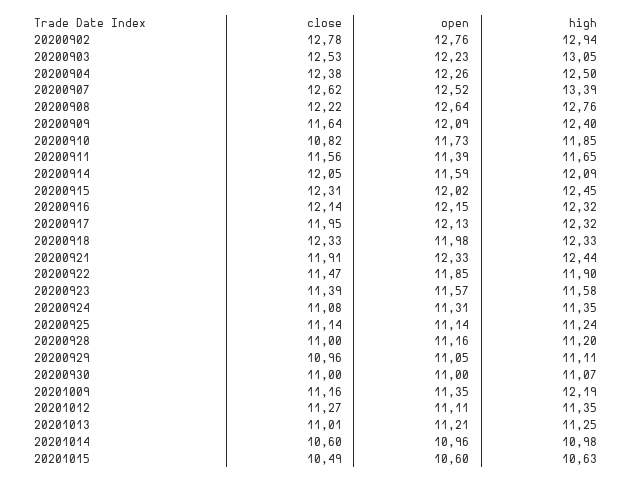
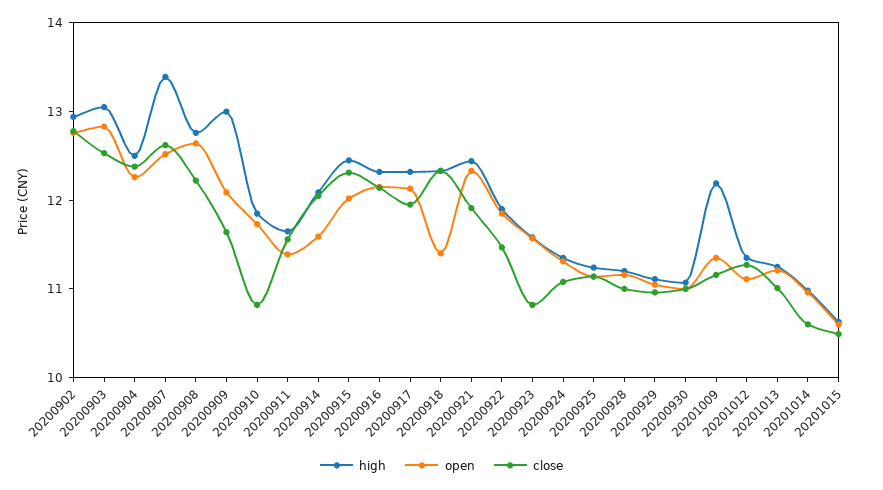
  {
    "close": {
      "20200902": 12.78,
      "20200903": 12.53,
      "20200904": 12.38,
      "20200907": 12.62,
      "20200908": 12.22,
      "20200909": 11.64,
      "20200910": 10.82,
      "20200911": 11.56,
      "20200914": 12.05,
      "20200915": 12.31,
      "20200916": 12.14,
      "20200917": 11.95,
      "20200918": 12.33,
      "20200921": 11.91,
      "20200922": 11.47,
-     "20200923": 11.39,
+     "20200923": 10.8,
      "20200924": 11.08,
      "20200925": 11.14,
      "20200928": 11,
      "20200929": 10.96,
      "20200930": 11,
      "20201009": 11.16,
      "20201012": 11.27,
      "20201013": 11.01,
      "20201014": 10.6,
      "20201015": 10.49
    },
    "open": {
      "20200902": 12.76,
-     "20200903": 12.23,
+     "20200903": 12.8,
      "20200904": 12.26,
      "20200907": 12.52,
      "20200908": 12.64,
      "20200909": 12.09,
      "20200910": 11.73,
      "20200911": 11.39,
      "20200914": 11.59,
      "20200915": 12.02,
      "20200916": 12.15,
      "20200917": 12.13,
-     "20200918": 11.98,
+     "20200918": 11.4,
      "20200921": 12.33,
      "20200922": 11.85,
      "20200923": 11.57,
      "20200924": 11.31,
      "20200925": 11.14,
      "20200928": 11.16,
      "20200929": 11.05,
      "20200930": 11,
      "20201009": 11.35,
      "20201012": 11.11,
      "20201013": 11.21,
      "20201014": 10.96,
      "20201015": 10.6
    },
    "high": {
      "20200902": 12.94,
      "20200903": 13.05,
      "20200904": 12.5,
      "20200907": 13.39,
      "20200908": 12.76,
-     "20200909": 12.4,
+     "20200909": 13,
      "20200910": 11.85,
      "20200911": 11.65,
      "20200914": 12.09,
      "20200915": 12.45,
      "20200916": 12.32,
      "20200917": 12.32,
      "20200918": 12.33,
      "20200921": 12.44,
      "20200922": 11.9,
      "20200923": 11.58,
      "20200924": 11.35,
      "20200925": 11.24,
      "20200928": 11.2,
      "20200929": 11.11,
      "20200930": 11.07,
      "20201009": 12.19,
      "20201012": 11.35,
      "20201013": 11.25,
      "20201014": 10.98,
      "20201015": 10.63
    }
  }

